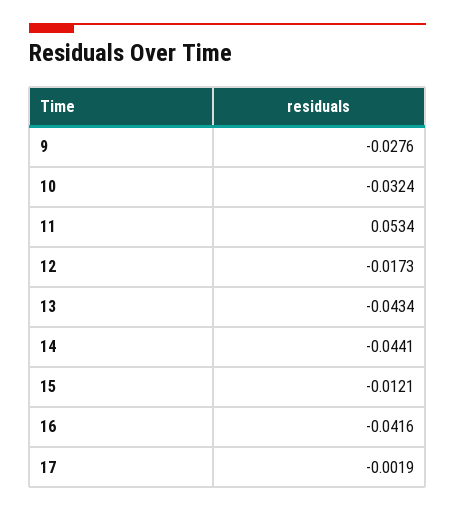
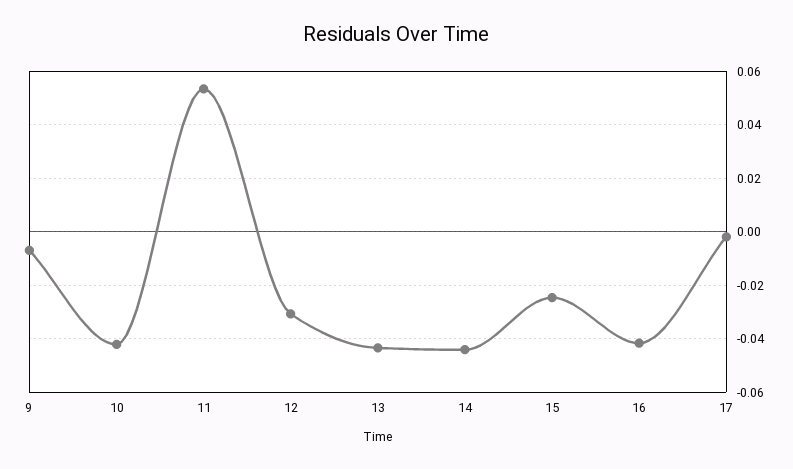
  {
-   "9": -0.0276,
+   "9": -0.0075,
-   "10": -0.0324,
+   "10": -0.0425,
    "11": 0.0534,
-   "12": -0.0173,
+   "12": -0.03,
    "13": -0.0434,
    "14": -0.0441,
-   "15": -0.0121,
+   "15": -0.025,
    "16": -0.0416,
    "17": -0.0019
  }

